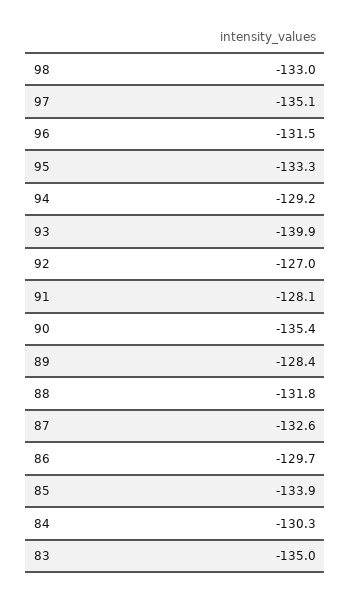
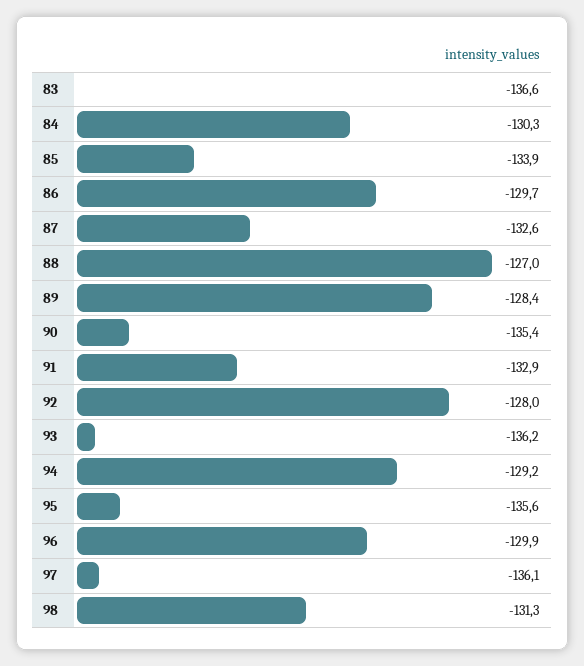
  {
-   "98": -133,
+   "98": -131.3,
-   "97": -135.1,
+   "97": -136.1,
-   "96": -131.5,
+   "96": -129.9,
-   "95": -133.3,
+   "95": -135.6,
    "94": -129.2,
-   "93": -139.9,
+   "93": -136.2,
-   "92": -127,
+   "92": -128,
-   "91": -128.1,
+   "91": -132.9,
    "90": -135.4,
    "89": -128.4,
-   "88": -131.8,
+   "88": -127,
    "87": -132.6,
    "86": -129.7,
    "85": -133.9,
    "84": -130.3,
-   "83": -135
+   "83": -136.6
  }

